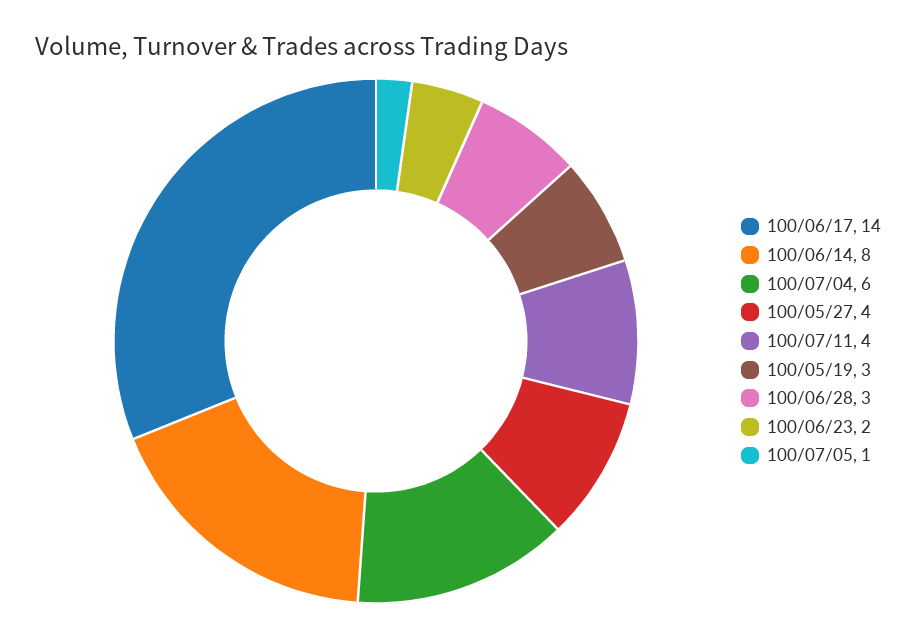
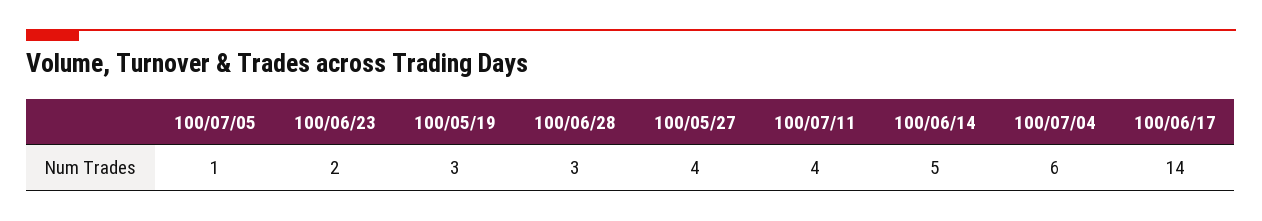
  {
    "100/06/17": 14,
-   "100/06/14": 8,
+   "100/06/14": 5,
    "100/07/04": 6,
    "100/05/27": 4,
    "100/07/11": 4,
    "100/05/19": 3,
    "100/06/28": 3,
    "100/06/23": 2,
    "100/07/05": 1
  }

